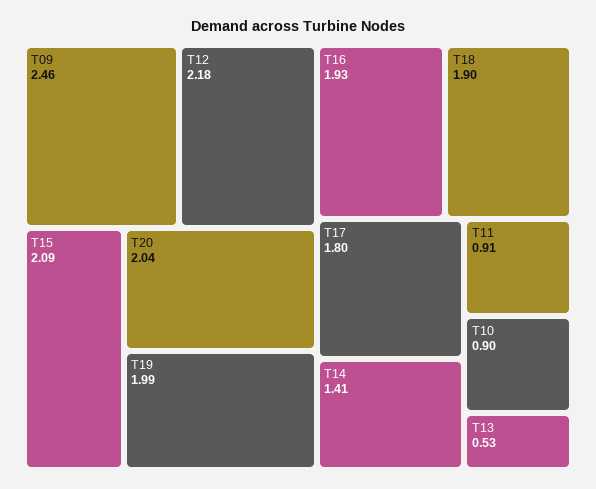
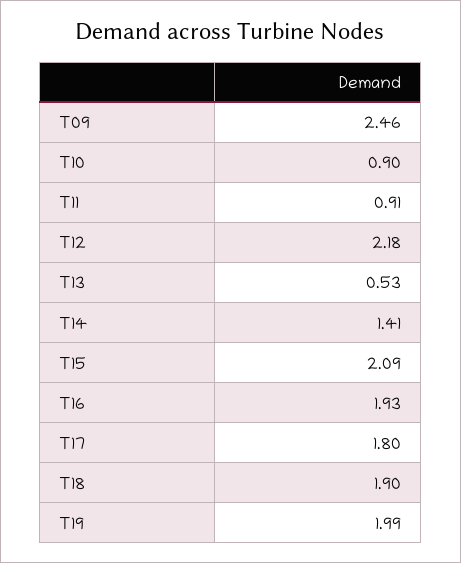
  {
    "T09": 2.46,
    "T12": 2.18,
    "T15": 2.09,
-   "T20": 2.04,
    "T19": 1.99,
    "T16": 1.93,
    "T18": 1.9,
    "T17": 1.8,
    "T14": 1.41,
    "T11": 0.91,
    "T10": 0.9,
    "T13": 0.53
  }

